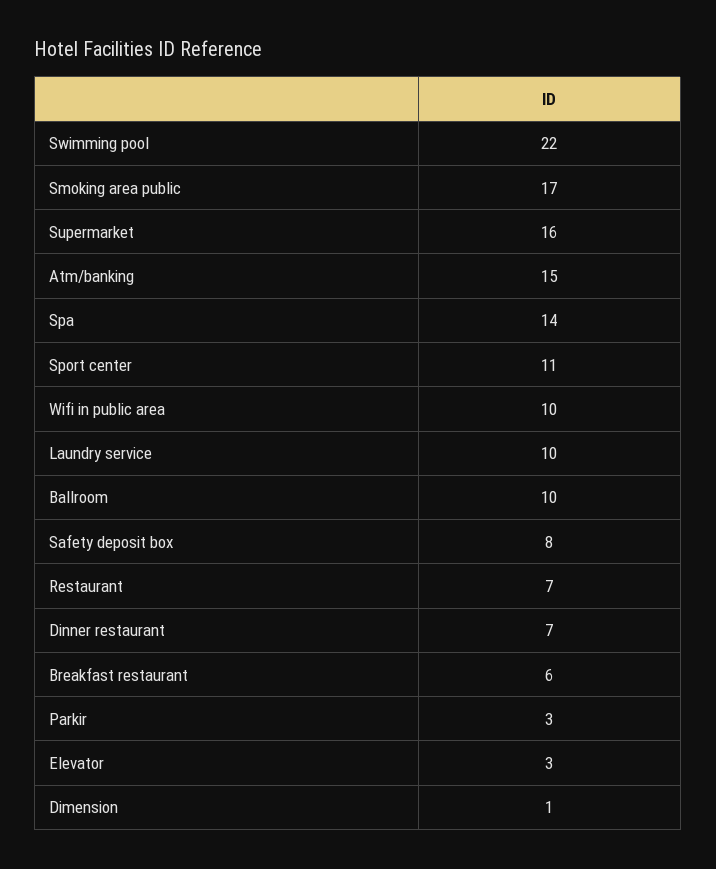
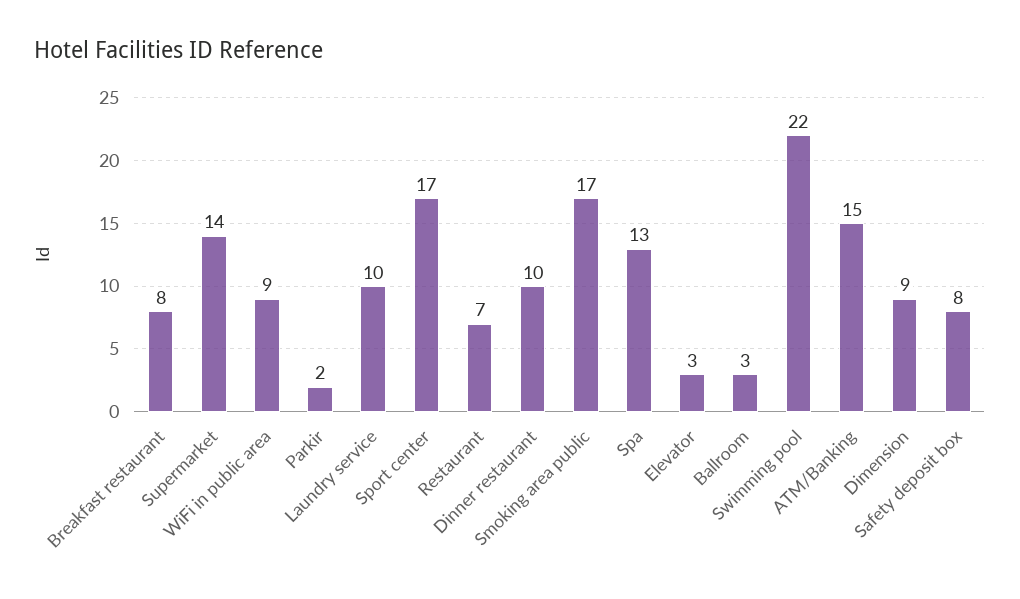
  {
    "Swimming pool": 22,
    "Smoking area public": 17,
-   "Supermarket": 16,
+   "Supermarket": 14,
    "Atm/banking": 15,
-   "Spa": 14,
+   "Spa": 13,
-   "Sport center": 11,
+   "Sport center": 17,
-   "Wifi in public area": 10,
+   "Wifi in public area": 9,
    "Laundry service": 10,
-   "Ballroom": 10,
+   "Ballroom": 3,
    "Safety deposit box": 8,
    "Restaurant": 7,
-   "Dinner restaurant": 7,
+   "Dinner restaurant": 10,
-   "Breakfast restaurant": 6,
+   "Breakfast restaurant": 8,
-   "Parkir": 3,
+   "Parkir": 2,
    "Elevator": 3,
-   "Dimension": 1
+   "Dimension": 9
  }

